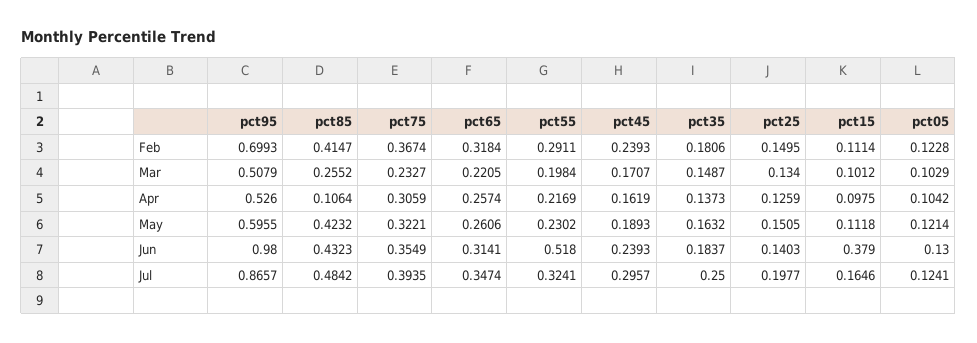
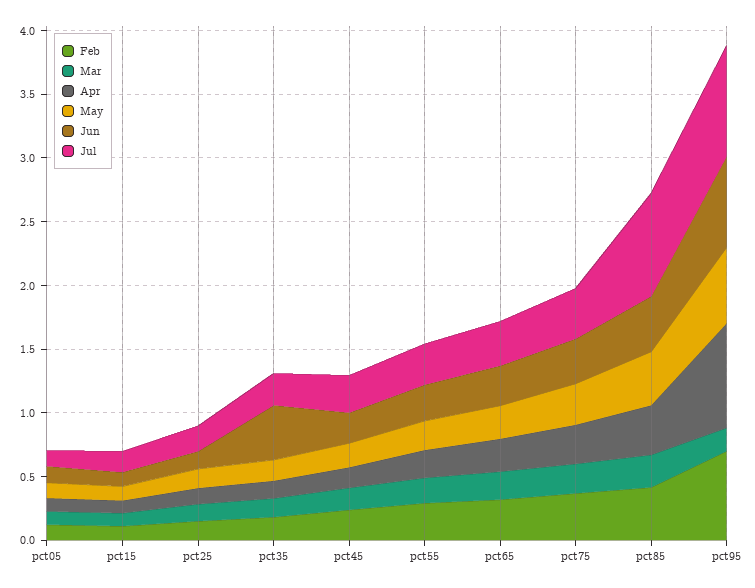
  {
    "Feb": {
      "pct95": 0.6993,
      "pct85": 0.4147,
      "pct75": 0.3674,
      "pct65": 0.3184,
      "pct55": 0.2911,
      "pct45": 0.2393,
      "pct35": 0.1806,
      "pct25": 0.1495,
      "pct15": 0.1114,
      "pct05": 0.1228
    },
    "Mar": {
-     "pct95": 0.5079,
+     "pct95": 0.2,
      "pct85": 0.2552,
      "pct75": 0.2327,
      "pct65": 0.2205,
      "pct55": 0.1984,
      "pct45": 0.1707,
      "pct35": 0.1487,
      "pct25": 0.134,
      "pct15": 0.1012,
      "pct05": 0.1029
    },
    "Apr": {
-     "pct95": 0.526,
+     "pct95": 0.8,
-     "pct85": 0.1064,
+     "pct85": 0.4,
      "pct75": 0.3059,
      "pct65": 0.2574,
      "pct55": 0.2169,
      "pct45": 0.1619,
      "pct35": 0.1373,
      "pct25": 0.1259,
      "pct15": 0.0975,
      "pct05": 0.1042
    },
    "May": {
      "pct95": 0.5955,
      "pct85": 0.4232,
      "pct75": 0.3221,
      "pct65": 0.2606,
      "pct55": 0.2302,
      "pct45": 0.1893,
      "pct35": 0.1632,
      "pct25": 0.1505,
      "pct15": 0.1118,
      "pct05": 0.1214
    },
    "Jun": {
-     "pct95": 0.98,
+     "pct95": 0.7,
      "pct85": 0.4323,
      "pct75": 0.3549,
      "pct65": 0.3141,
-     "pct55": 0.518,
+     "pct55": 0.3,
      "pct45": 0.2393,
-     "pct35": 0.1837,
+     "pct35": 0.4,
      "pct25": 0.1403,
-     "pct15": 0.379,
+     "pct15": 0.1,
      "pct05": 0.13
    },
    "Jul": {
      "pct95": 0.8657,
-     "pct85": 0.4842,
+     "pct85": 0.8,
      "pct75": 0.3935,
      "pct65": 0.3474,
      "pct55": 0.3241,
      "pct45": 0.2957,
      "pct35": 0.25,
      "pct25": 0.1977,
      "pct15": 0.1646,
      "pct05": 0.1241
    }
  }

